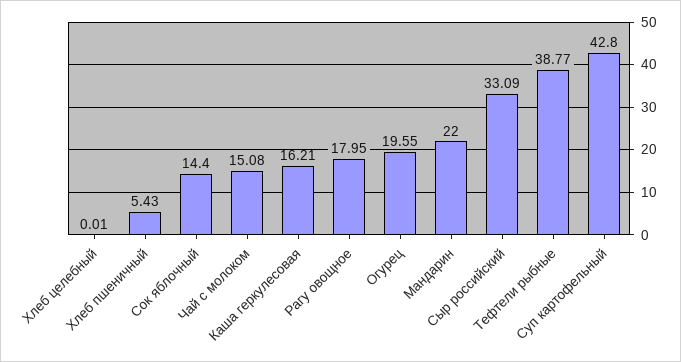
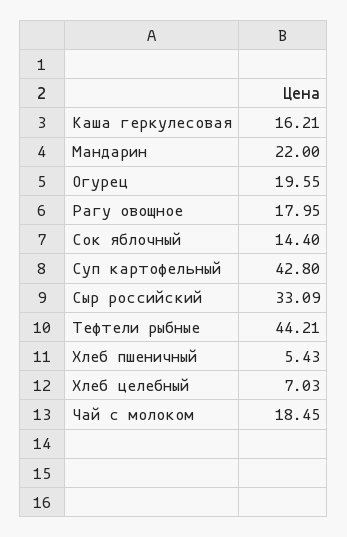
  {
-   "Хлеб целебный": 0.01,
+   "Хлеб целебный": 7.03,
    "Хлеб пшеничный": 5.43,
    "Сок яблочный": 14.4,
-   "Чай с молоком": 15.08,
+   "Чай с молоком": 18.45,
    "Каша геркулесовая": 16.21,
    "Рагу овощное": 17.95,
    "Огурец": 19.55,
    "Мандарин": 22,
    "Сыр российский": 33.09,
-   "Тефтели рыбные": 38.77,
+   "Тефтели рыбные": 44.21,
    "Суп картофельный": 42.8
  }

